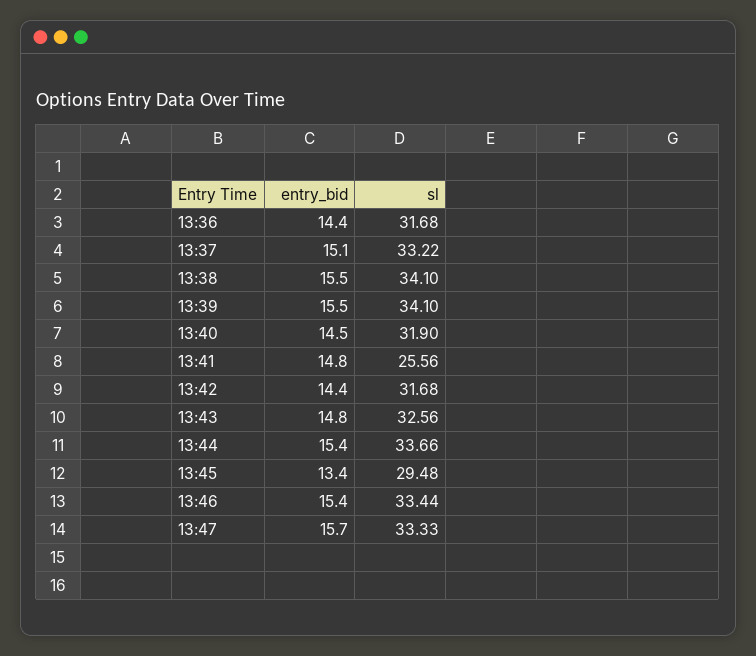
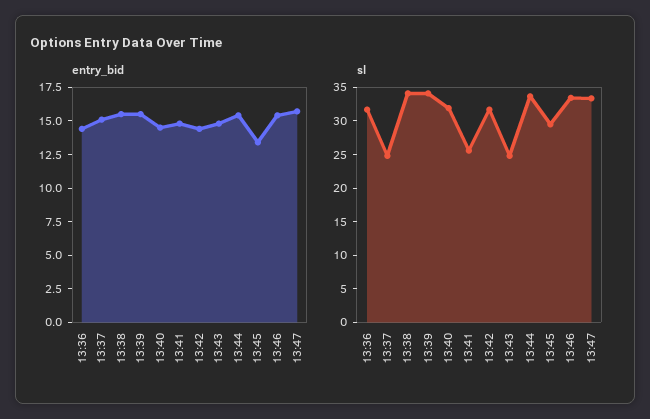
  {
    "entry_bid": {
      "13:36": 14.4,
      "13:37": 15.1,
      "13:38": 15.5,
      "13:39": 15.5,
      "13:40": 14.5,
      "13:41": 14.8,
      "13:42": 14.4,
      "13:43": 14.8,
      "13:44": 15.4,
      "13:45": 13.4,
      "13:46": 15.4,
      "13:47": 15.7
    },
    "sl": {
      "13:36": 31.68,
-     "13:37": 33.22,
+     "13:37": 25,
      "13:38": 34.1,
      "13:39": 34.1,
      "13:40": 31.9,
      "13:41": 25.56,
      "13:42": 31.68,
-     "13:43": 32.56,
+     "13:43": 25,
      "13:44": 33.66,
      "13:45": 29.48,
      "13:46": 33.44,
      "13:47": 33.33
    }
  }

